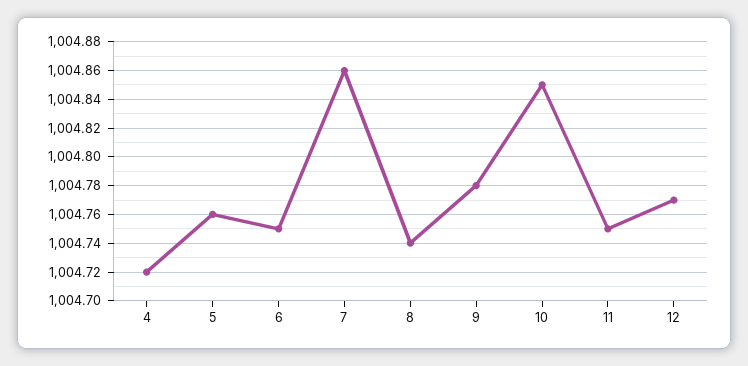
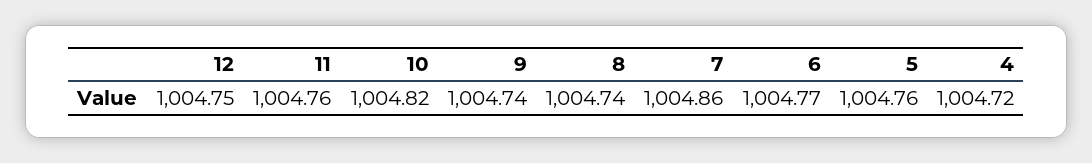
  {
    "4": 1004.72,
    "5": 1004.76,
-   "6": 1004.75,
+   "6": 1004.77,
    "7": 1004.86,
    "8": 1004.74,
-   "9": 1004.78,
+   "9": 1004.74,
-   "10": 1004.85,
+   "10": 1004.82,
-   "11": 1004.75,
+   "11": 1004.76,
-   "12": 1004.77
+   "12": 1004.75
  }

